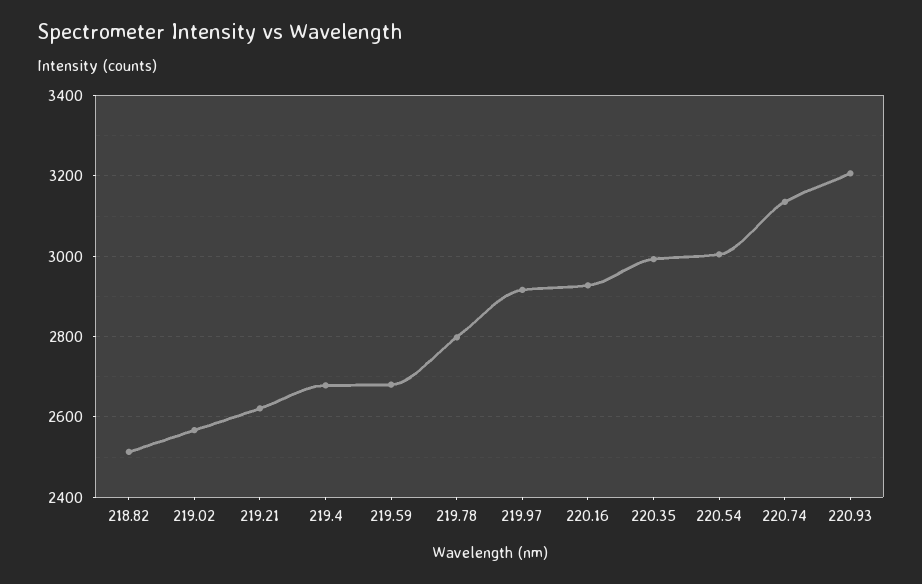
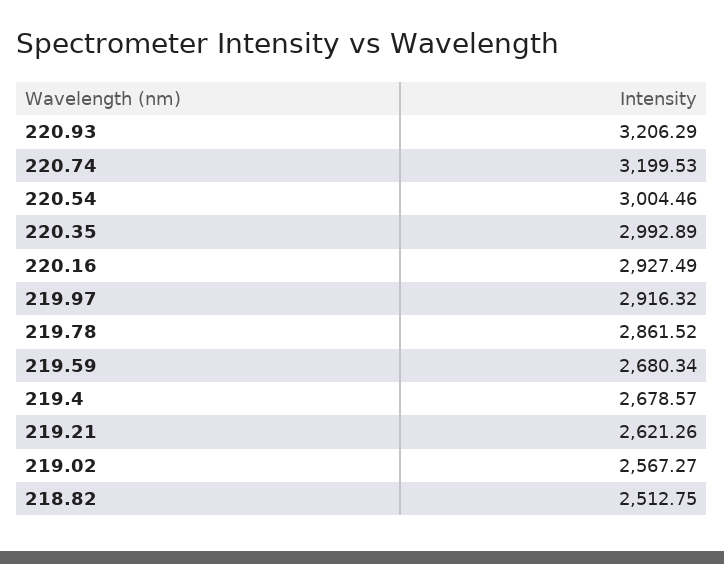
  {
    "218.82": 2512.75,
    "219.02": 2567.27,
    "219.21": 2621.26,
    "219.4": 2678.57,
    "219.59": 2680.34,
-   "219.78": 2800,
+   "219.78": 2861.52,
    "219.97": 2916.32,
    "220.16": 2927.49,
    "220.35": 2992.89,
    "220.54": 3004.46,
-   "220.74": 3140,
+   "220.74": 3199.53,
    "220.93": 3206.29
  }

